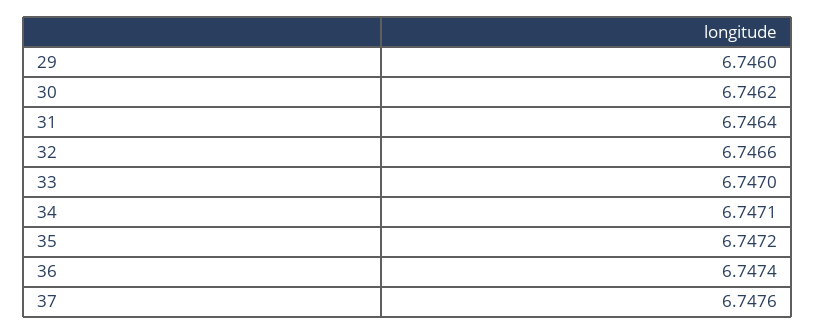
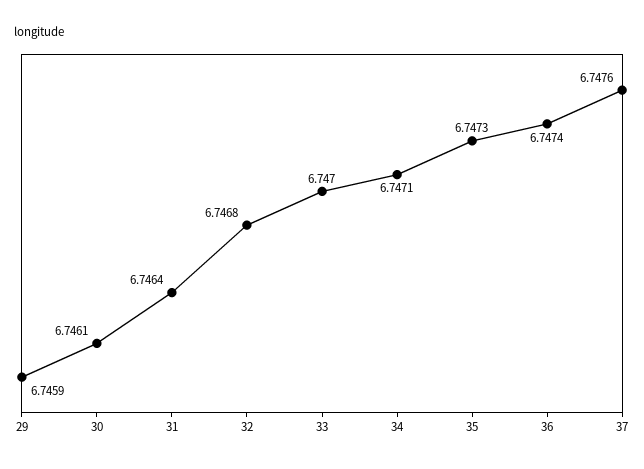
  {
-   "29": 6.746,
+   "29": 6.7459,
-   "30": 6.7462,
+   "30": 6.7461,
    "31": 6.7464,
-   "32": 6.7466,
+   "32": 6.7468,
    "33": 6.747,
    "34": 6.7471,
-   "35": 6.7472,
+   "35": 6.7473,
    "36": 6.7474,
    "37": 6.7476
  }

